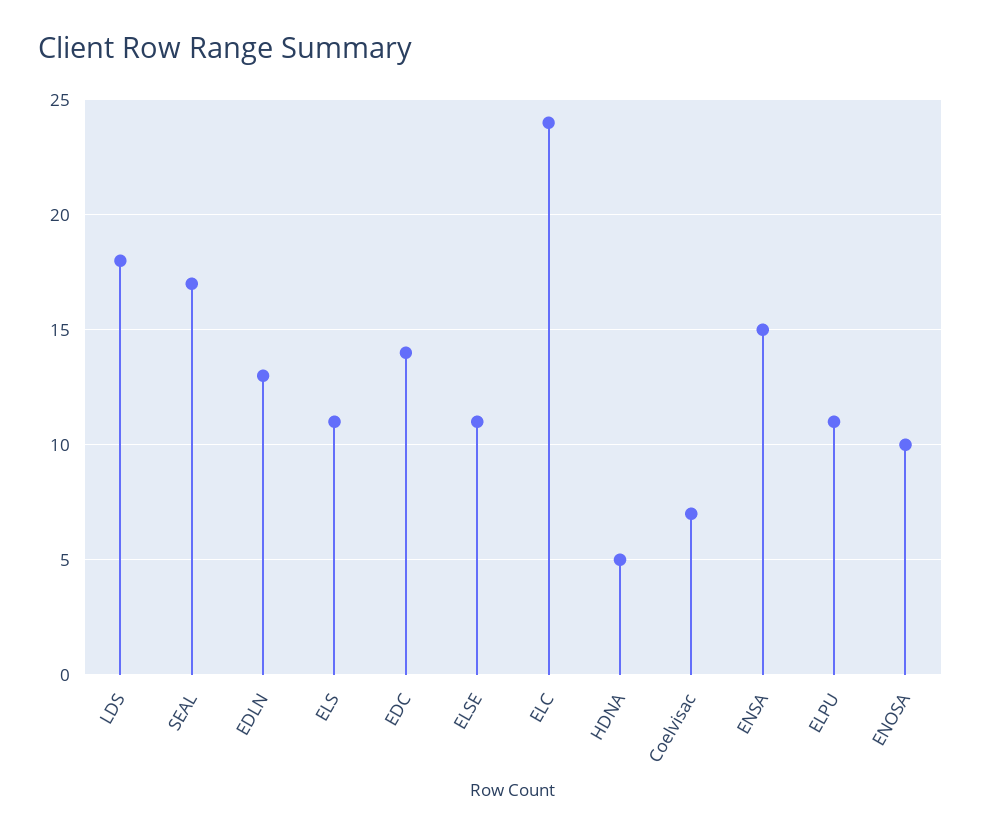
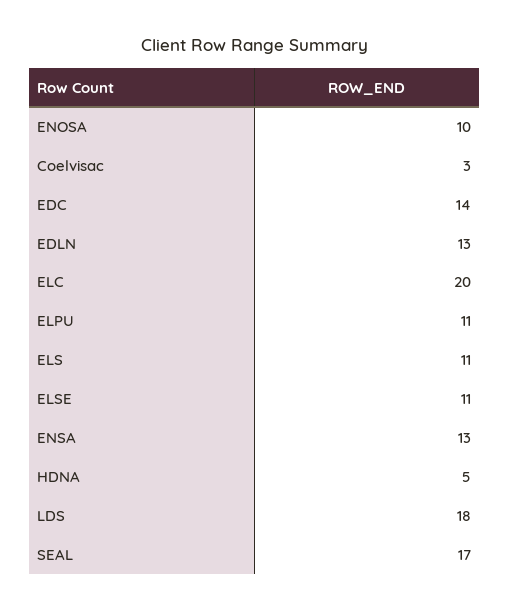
  {
    "LDS": 18,
    "SEAL": 17,
    "EDLN": 13,
    "ELS": 11,
    "EDC": 14,
    "ELSE": 11,
-   "ELC": 24,
+   "ELC": 20,
    "HDNA": 5,
-   "Coelvisac": 7,
+   "Coelvisac": 3,
-   "ENSA": 15,
+   "ENSA": 13,
    "ELPU": 11,
    "ENOSA": 10
  }

